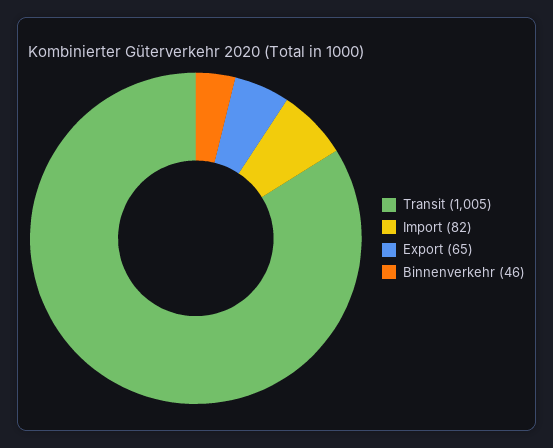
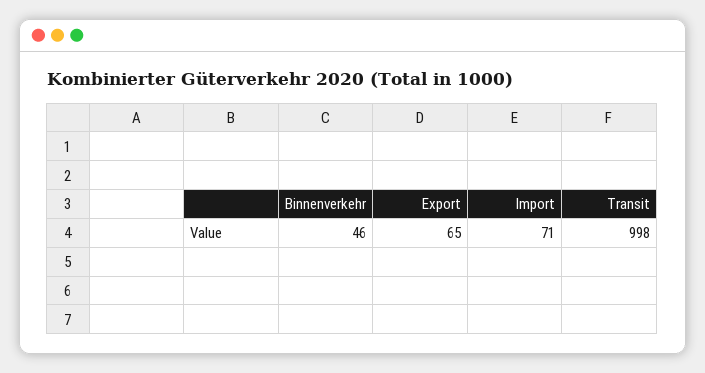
  {
-   "Transit": 1005,
+   "Transit": 998,
-   "Import": 82,
+   "Import": 71,
    "Export": 65,
    "Binnenverkehr": 46
  }

